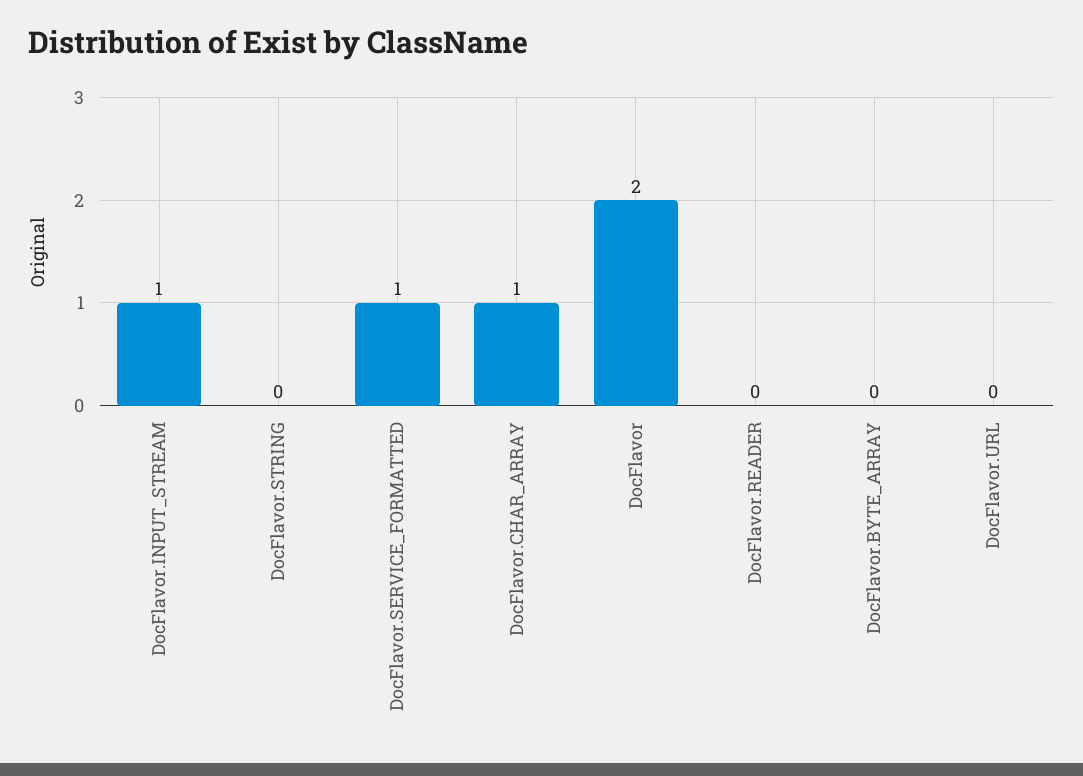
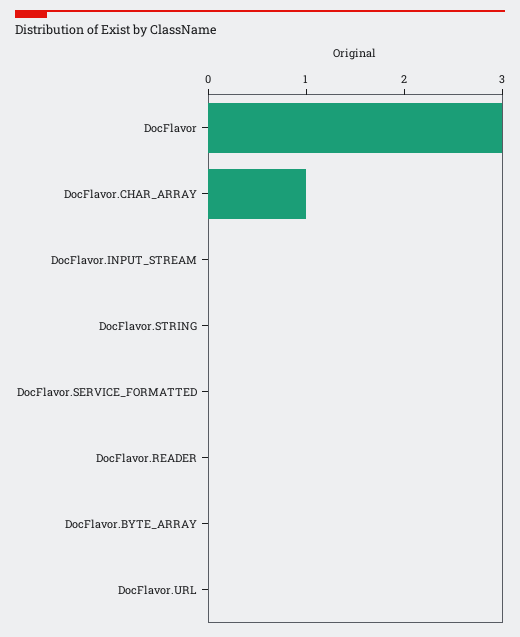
  {
-   "DocFlavor.INPUT_STREAM": 1,
+   "DocFlavor.INPUT_STREAM": 0,
    "DocFlavor.STRING": 0,
-   "DocFlavor.SERVICE_FORMATTED": 1,
+   "DocFlavor.SERVICE_FORMATTED": 0,
    "DocFlavor.CHAR_ARRAY": 1,
-   "DocFlavor": 2,
+   "DocFlavor": 3,
    "DocFlavor.READER": 0,
    "DocFlavor.BYTE_ARRAY": 0,
    "DocFlavor.URL": 0
  }

